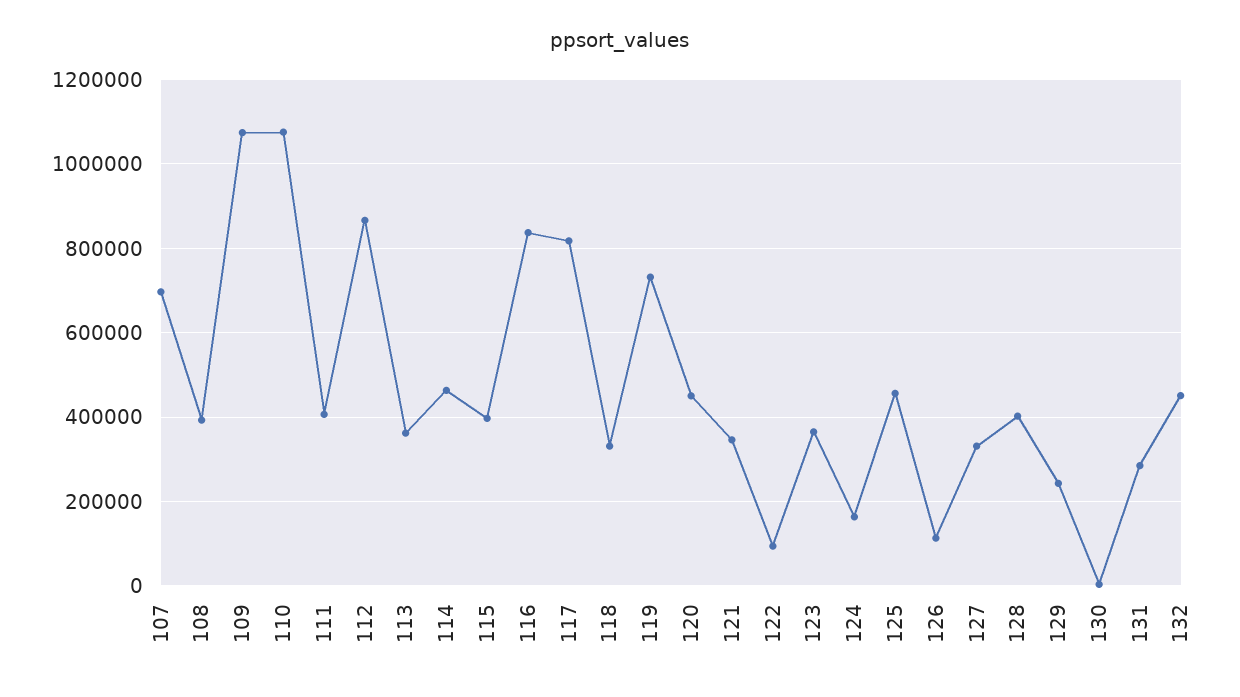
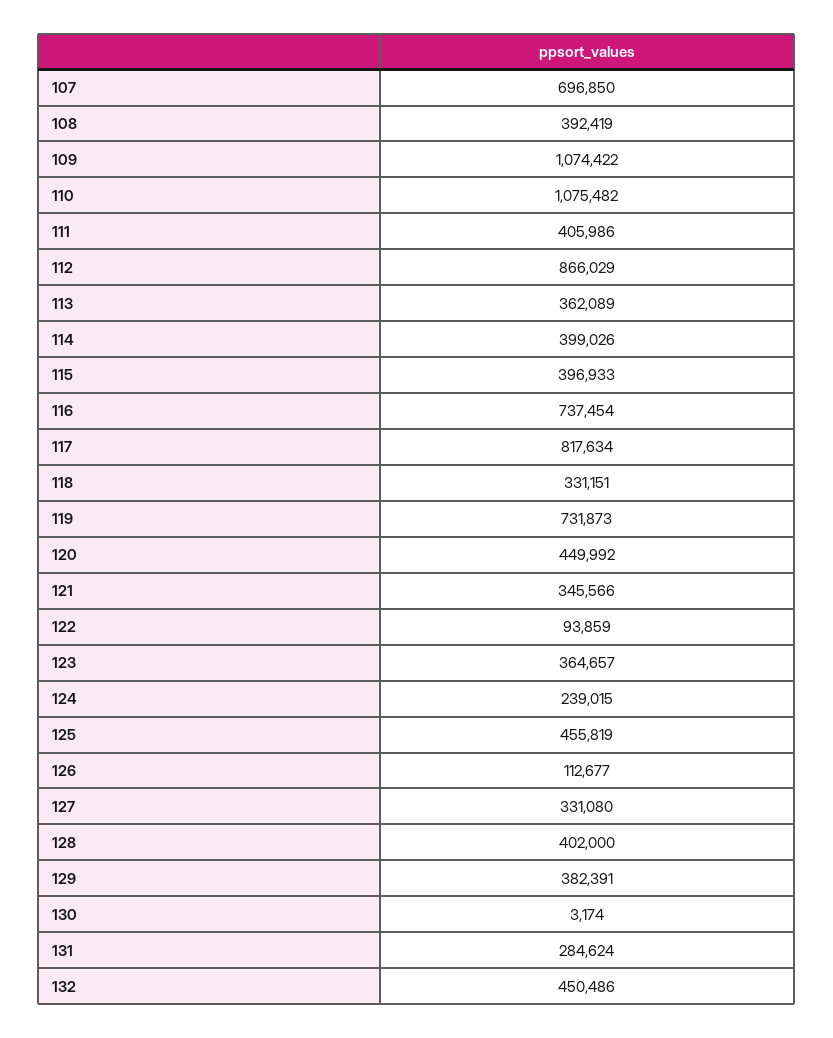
  {
    "107": 696850,
    "108": 392419,
    "109": 1074422,
    "110": 1075482,
    "111": 405986,
    "112": 866029,
    "113": 362089,
-   "114": 460000,
+   "114": 399026,
    "115": 396933,
-   "116": 840000,
+   "116": 737454,
    "117": 817634,
    "118": 331151,
    "119": 731873,
    "120": 449992,
    "121": 345566,
    "122": 93859,
    "123": 364657,
-   "124": 160000,
+   "124": 239015,
    "125": 455819,
    "126": 112677,
    "127": 331080,
    "128": 402000,
-   "129": 240000,
+   "129": 382391,
    "130": 3174,
    "131": 284624,
    "132": 450486
  }

